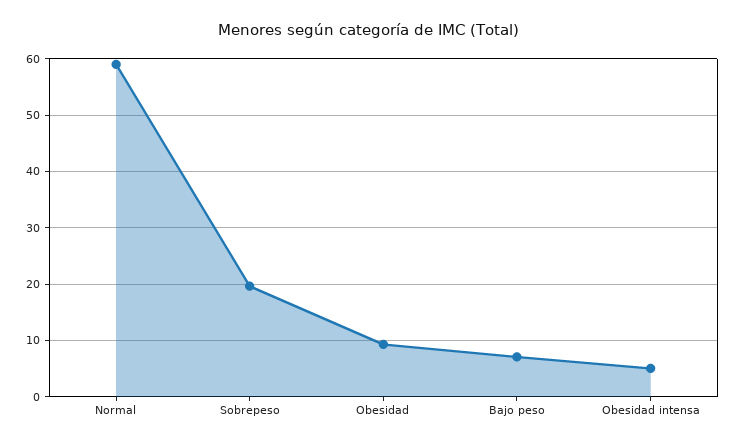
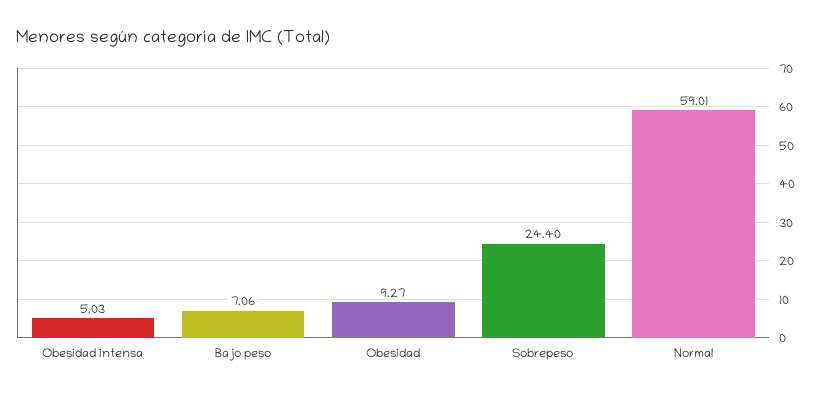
  {
    "Normal": 59.01,
-   "Sobrepeso": 20,
+   "Sobrepeso": 24.4,
    "Obesidad": 9.27,
    "Bajo peso": 7.06,
    "Obesidad intensa": 5.03
  }

